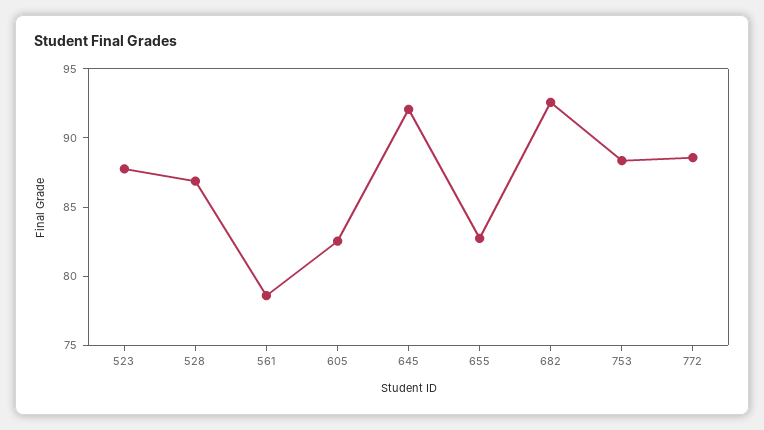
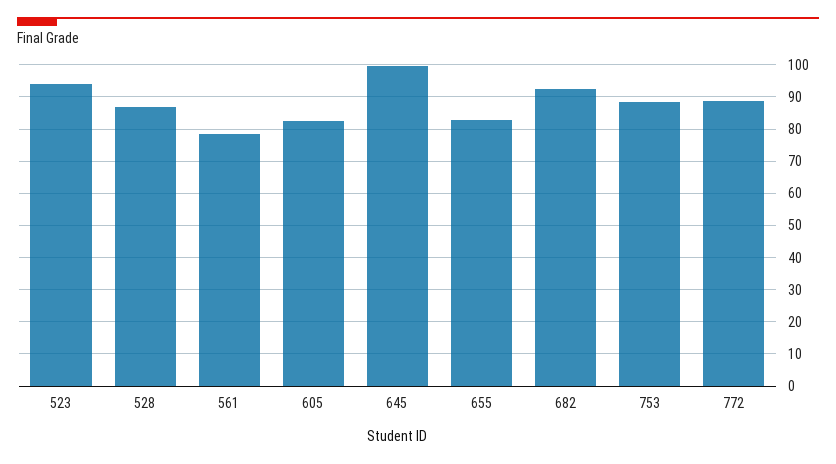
  {
-   "523": 88,
+   "523": 94,
    "528": 87,
    "561": 79,
    "605": 83,
-   "645": 92,
+   "645": 100,
    "655": 83,
    "682": 93,
    "753": 88,
    "772": 89
  }

